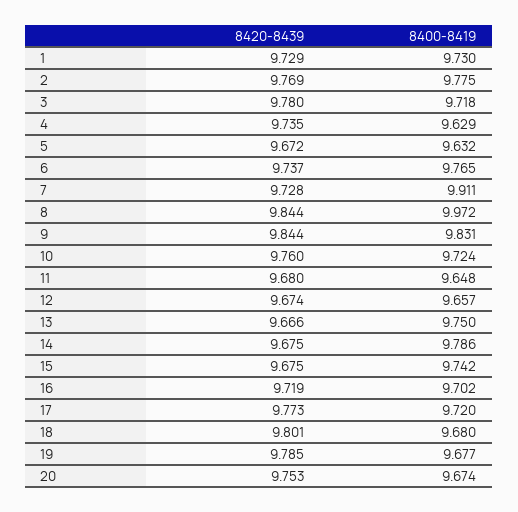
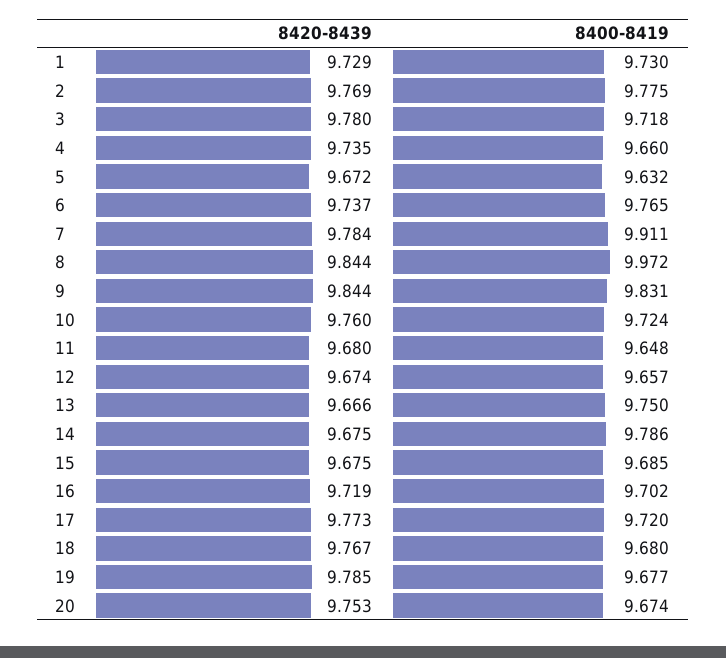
  {
    "8420-8439": {
      "1": 9.729,
      "2": 9.769,
      "3": 9.78,
      "4": 9.735,
      "5": 9.672,
      "6": 9.737,
-     "7": 9.728,
+     "7": 9.784,
      "8": 9.844,
      "9": 9.844,
      "10": 9.76,
      "11": 9.68,
      "12": 9.674,
      "13": 9.666,
      "14": 9.675,
      "15": 9.675,
      "16": 9.719,
      "17": 9.773,
-     "18": 9.801,
+     "18": 9.767,
      "19": 9.785,
      "20": 9.753
    },
    "8400-8419": {
      "1": 9.73,
      "2": 9.775,
      "3": 9.718,
-     "4": 9.629,
+     "4": 9.66,
      "5": 9.632,
      "6": 9.765,
      "7": 9.911,
      "8": 9.972,
      "9": 9.831,
      "10": 9.724,
      "11": 9.648,
      "12": 9.657,
      "13": 9.75,
      "14": 9.786,
-     "15": 9.742,
+     "15": 9.685,
      "16": 9.702,
      "17": 9.72,
      "18": 9.68,
      "19": 9.677,
      "20": 9.674
    }
  }

